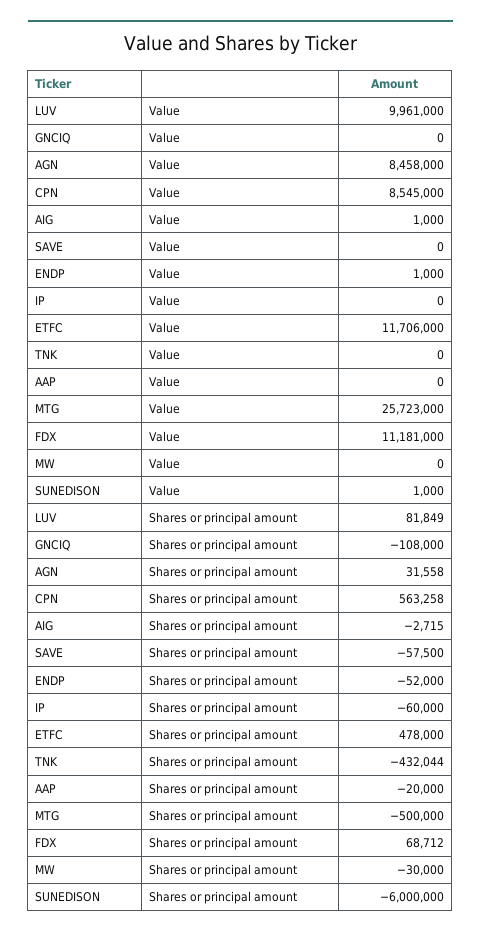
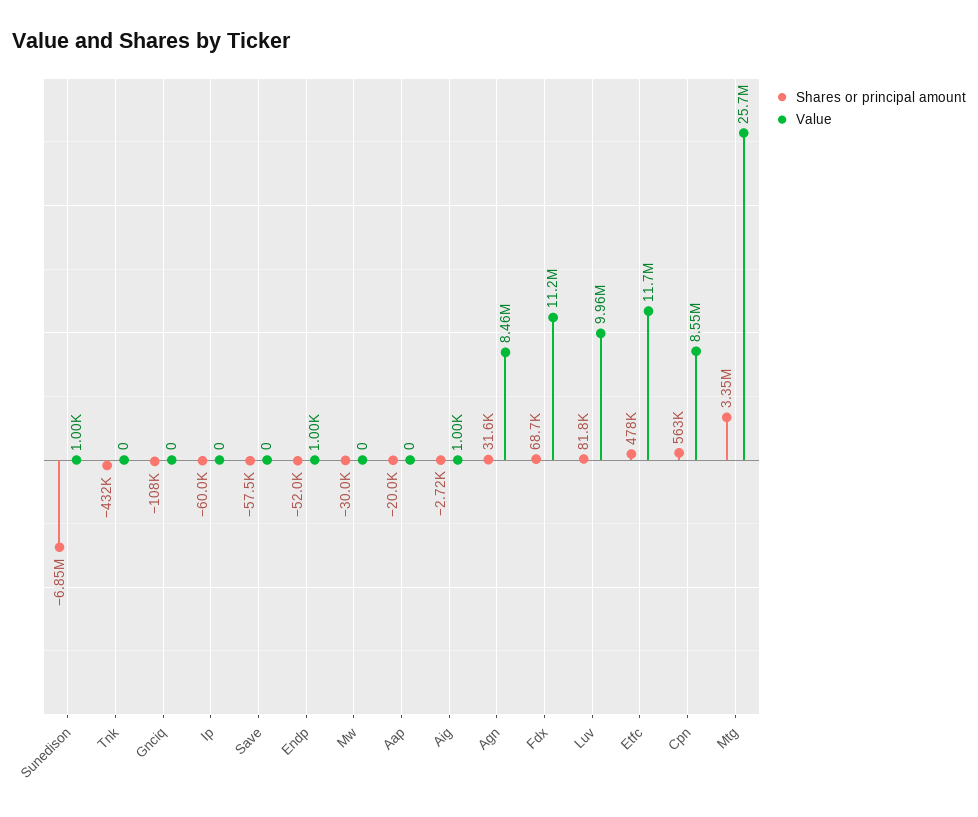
  {
    "Value": {
      "LUV": 9961000,
      "GNCIQ": 0,
      "AGN": 8458000,
      "CPN": 8545000,
      "AIG": 1000,
      "SAVE": 0,
      "ENDP": 1000,
      "IP": 0,
      "ETFC": 11706000,
      "TNK": 0,
      "AAP": 0,
      "MTG": 25723000,
      "FDX": 11181000,
      "MW": 0,
      "SUNEDISON": 1000
    },
    "Shares or principal amount": {
      "LUV": 81849,
      "GNCIQ": -108000,
      "AGN": 31558,
      "CPN": 563258,
      "AIG": -2715,
      "SAVE": -57500,
      "ENDP": -52000,
      "IP": -60000,
      "ETFC": 478000,
      "TNK": -432044,
      "AAP": -20000,
-     "MTG": -500000,
+     "MTG": 3350000,
      "FDX": 68712,
      "MW": -30000,
-     "SUNEDISON": -6000000
+     "SUNEDISON": -6850000
    }
  }

